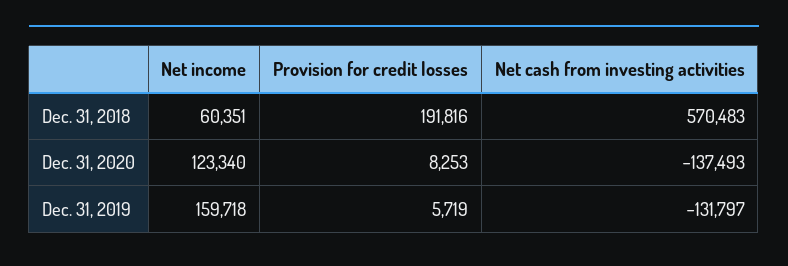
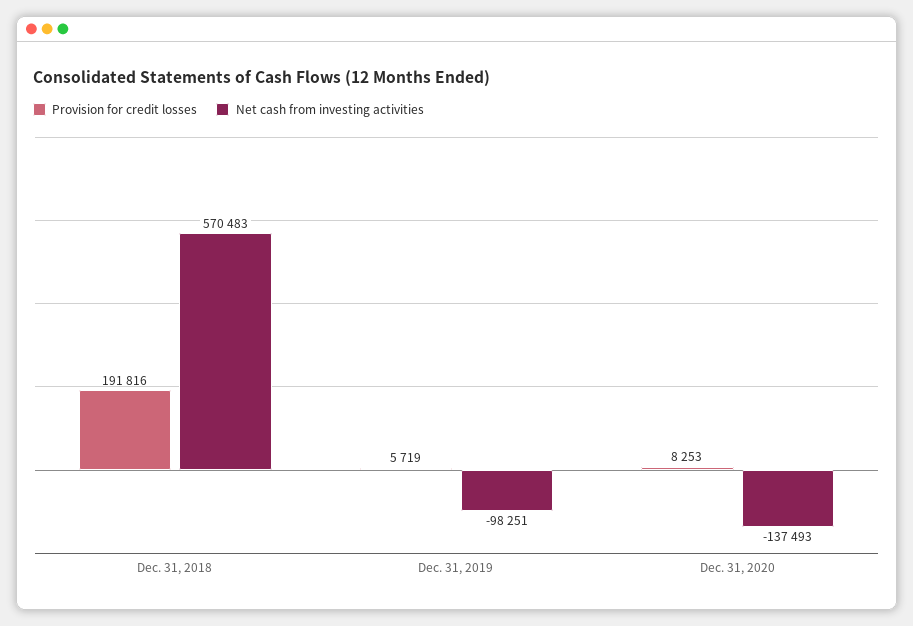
  {
-   "Net income": {
-     "Dec. 31, 2018": 60351,
-     "Dec. 31, 2020": 123340,
-     "Dec. 31, 2019": 159718
-   },
    "Provision for credit losses": {
      "Dec. 31, 2018": 191816,
      "Dec. 31, 2020": 8253,
      "Dec. 31, 2019": 5719
    },
    "Net cash from investing activities": {
      "Dec. 31, 2018": 570483,
      "Dec. 31, 2020": -137493,
-     "Dec. 31, 2019": -131797
+     "Dec. 31, 2019": -98251
    }
  }

